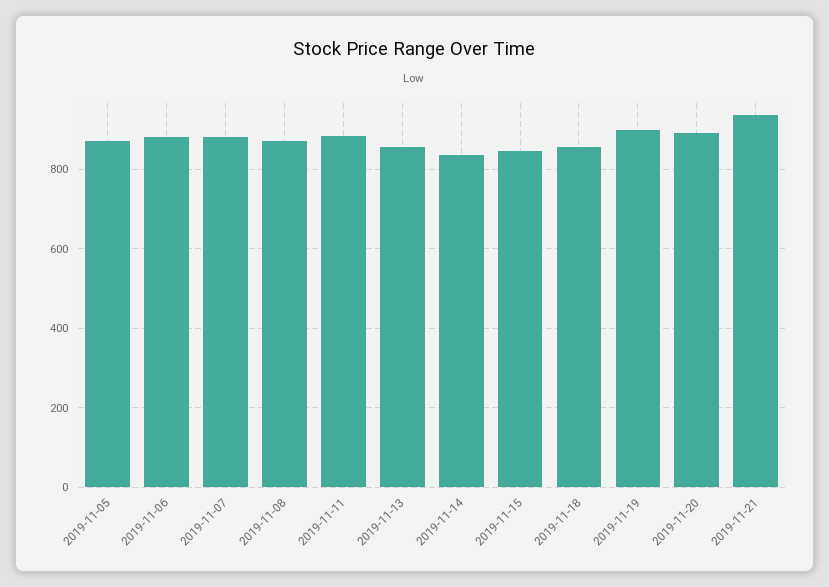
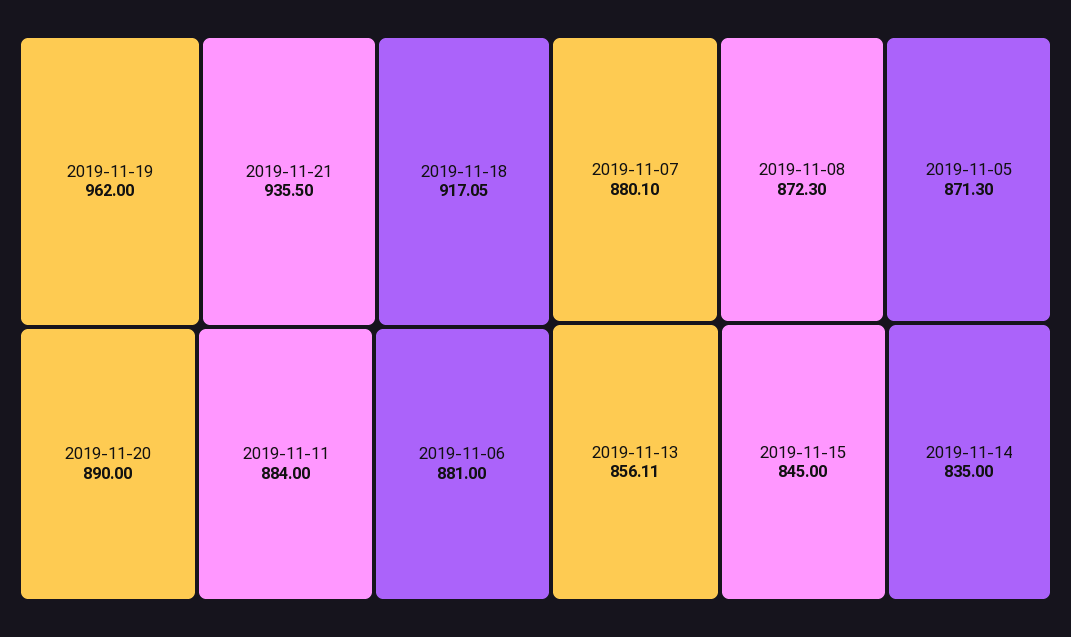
  {
    "2019-11-05": 871.3,
    "2019-11-06": 881,
    "2019-11-07": 880.1,
    "2019-11-08": 872.3,
    "2019-11-11": 884,
    "2019-11-13": 856.11,
    "2019-11-14": 835,
    "2019-11-15": 845,
-   "2019-11-18": 860,
+   "2019-11-18": 917.05,
-   "2019-11-19": 900,
+   "2019-11-19": 962,
    "2019-11-20": 890,
    "2019-11-21": 935.5
  }

